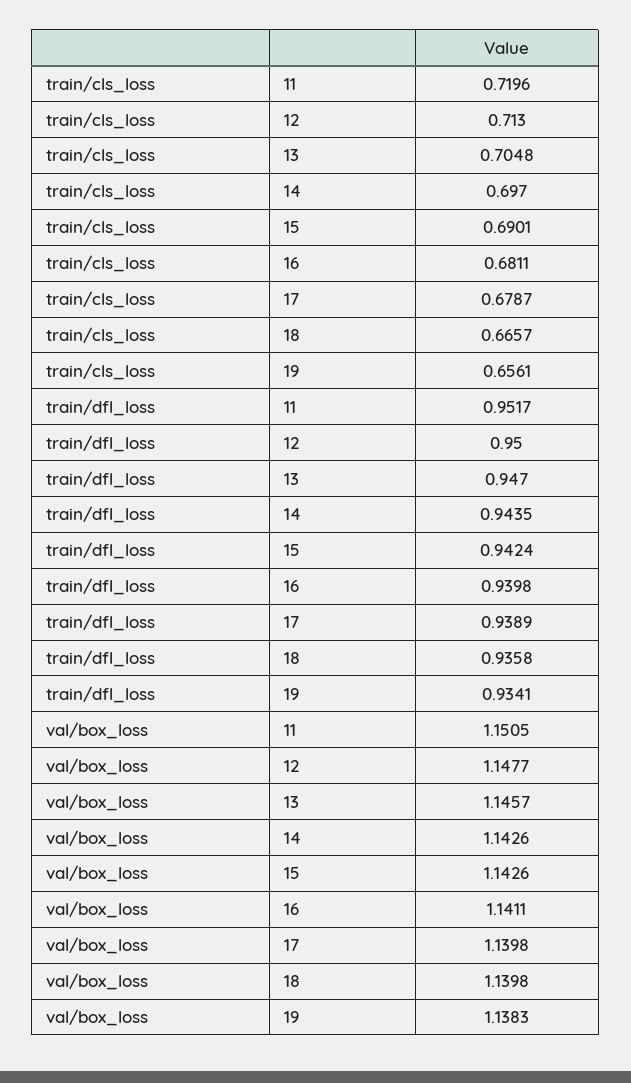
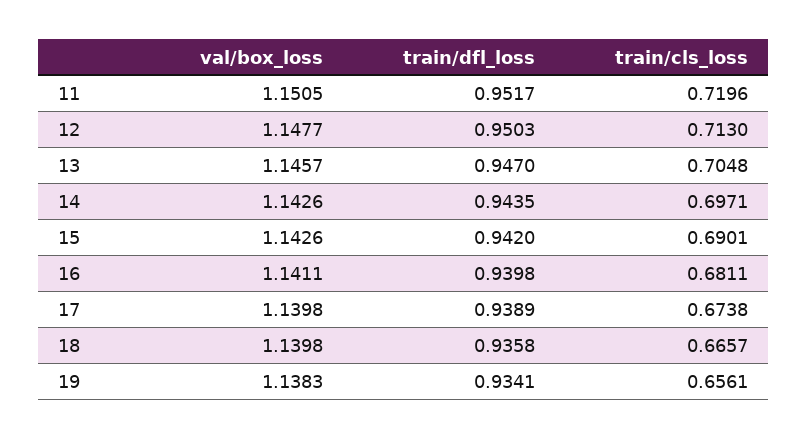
  {
    "train/cls_loss": {
      "11": 0.7196,
      "12": 0.713,
      "13": 0.7048,
-     "14": 0.697,
+     "14": 0.6971,
      "15": 0.6901,
      "16": 0.6811,
-     "17": 0.6787,
+     "17": 0.6738,
      "18": 0.6657,
      "19": 0.6561
    },
    "train/dfl_loss": {
      "11": 0.9517,
-     "12": 0.95,
+     "12": 0.9503,
      "13": 0.947,
      "14": 0.9435,
-     "15": 0.9424,
+     "15": 0.942,
      "16": 0.9398,
      "17": 0.9389,
      "18": 0.9358,
      "19": 0.9341
    },
    "val/box_loss": {
      "11": 1.1505,
      "12": 1.1477,
      "13": 1.1457,
      "14": 1.1426,
      "15": 1.1426,
      "16": 1.1411,
      "17": 1.1398,
      "18": 1.1398,
      "19": 1.1383
    }
  }

